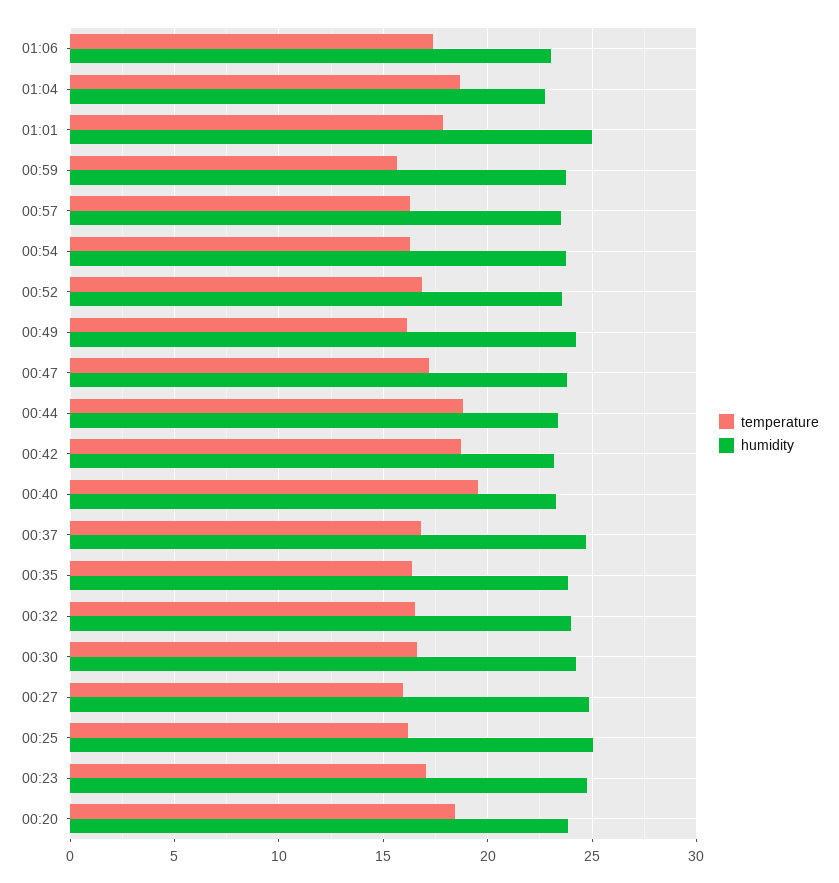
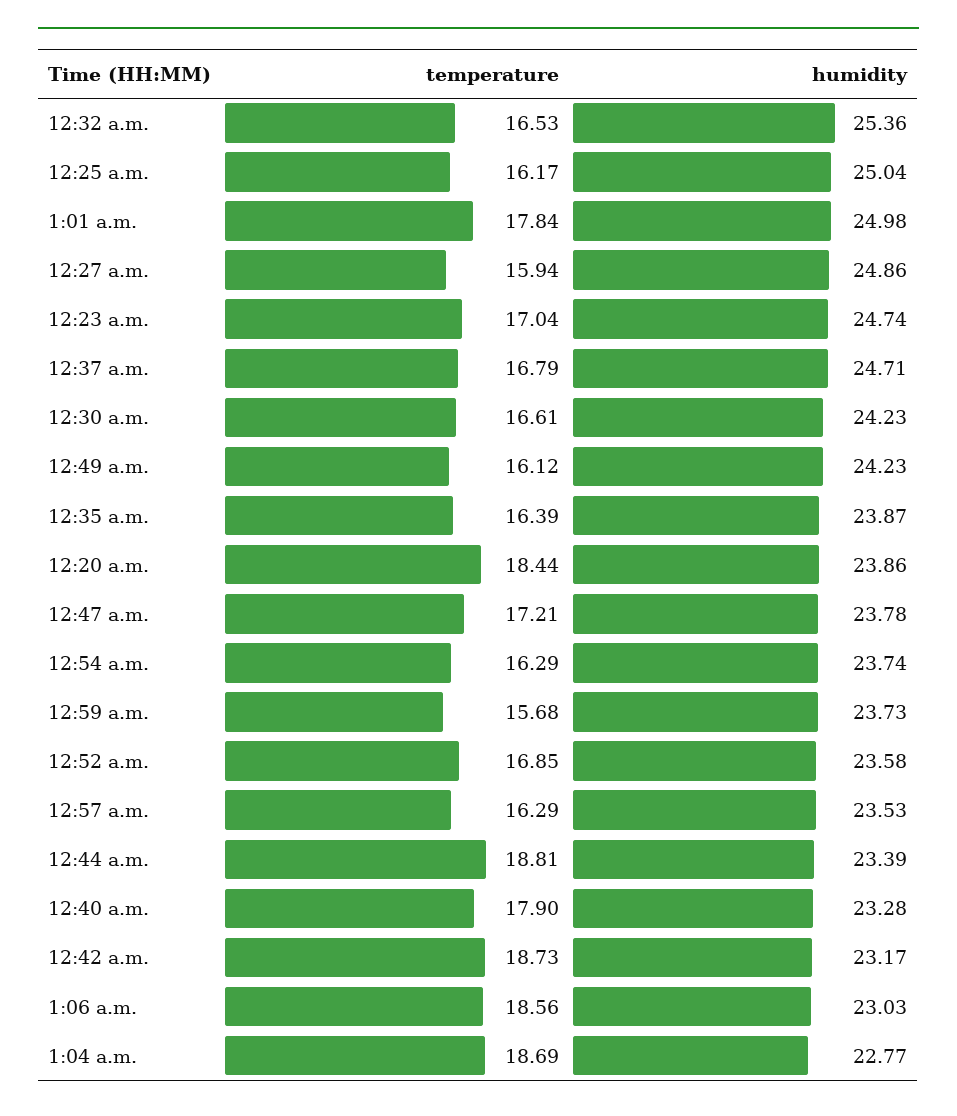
  {
    "temperature": {
-     "01:06": 17.5,
+     "01:06": 18.56,
      "01:04": 18.69,
      "01:01": 17.84,
      "00:59": 15.68,
      "00:57": 16.29,
      "00:54": 16.29,
      "00:52": 16.85,
      "00:49": 16.12,
      "00:47": 17.21,
      "00:44": 18.81,
      "00:42": 18.73,
-     "00:40": 19.5,
+     "00:40": 17.9,
      "00:37": 16.79,
      "00:35": 16.39,
      "00:32": 16.53,
      "00:30": 16.61,
      "00:27": 15.94,
      "00:25": 16.17,
      "00:23": 17.04,
      "00:20": 18.44
    },
    "humidity": {
      "01:06": 23.03,
      "01:04": 22.77,
      "01:01": 24.98,
      "00:59": 23.73,
      "00:57": 23.53,
      "00:54": 23.74,
      "00:52": 23.58,
      "00:49": 24.23,
      "00:47": 23.78,
      "00:44": 23.39,
      "00:42": 23.17,
      "00:40": 23.28,
      "00:37": 24.71,
      "00:35": 23.87,
-     "00:32": 24,
+     "00:32": 25.36,
      "00:30": 24.23,
      "00:27": 24.86,
      "00:25": 25.04,
      "00:23": 24.74,
      "00:20": 23.86
    }
  }

